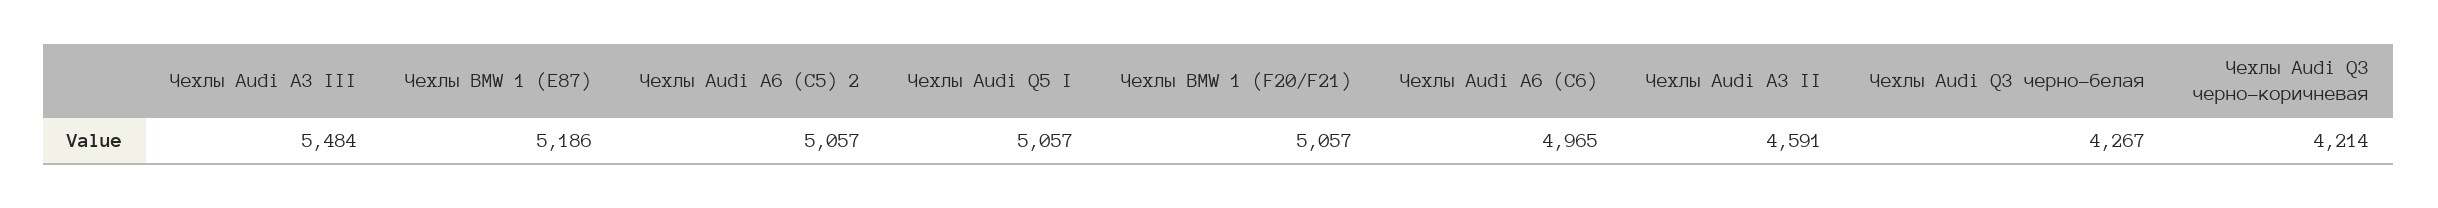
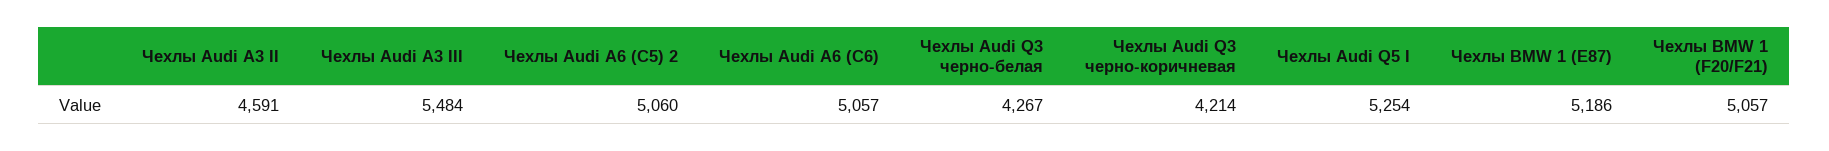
  {
    "Чехлы Audi A3 III": 5484,
    "Чехлы BMW 1 (E87)": 5186,
-   "Чехлы Audi A6 (С5) 2": 5057,
+   "Чехлы Audi A6 (С5) 2": 5060,
-   "Чехлы Audi Q5 I": 5057,
+   "Чехлы Audi Q5 I": 5254,
    "Чехлы BMW 1 (F20/F21)": 5057,
-   "Чехлы Audi A6 (С6)": 4965,
+   "Чехлы Audi A6 (С6)": 5057,
    "Чехлы Audi A3 II": 4591,
    "Чехлы Audi Q3 черно-белая": 4267,
    "Чехлы Audi Q3 черно-коричневая": 4214
  }

